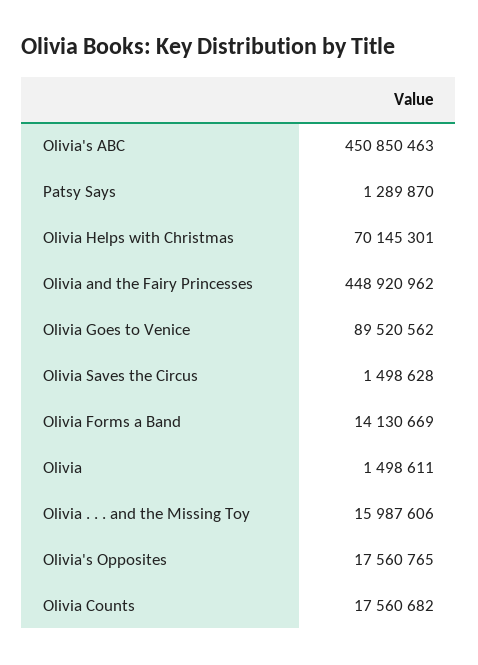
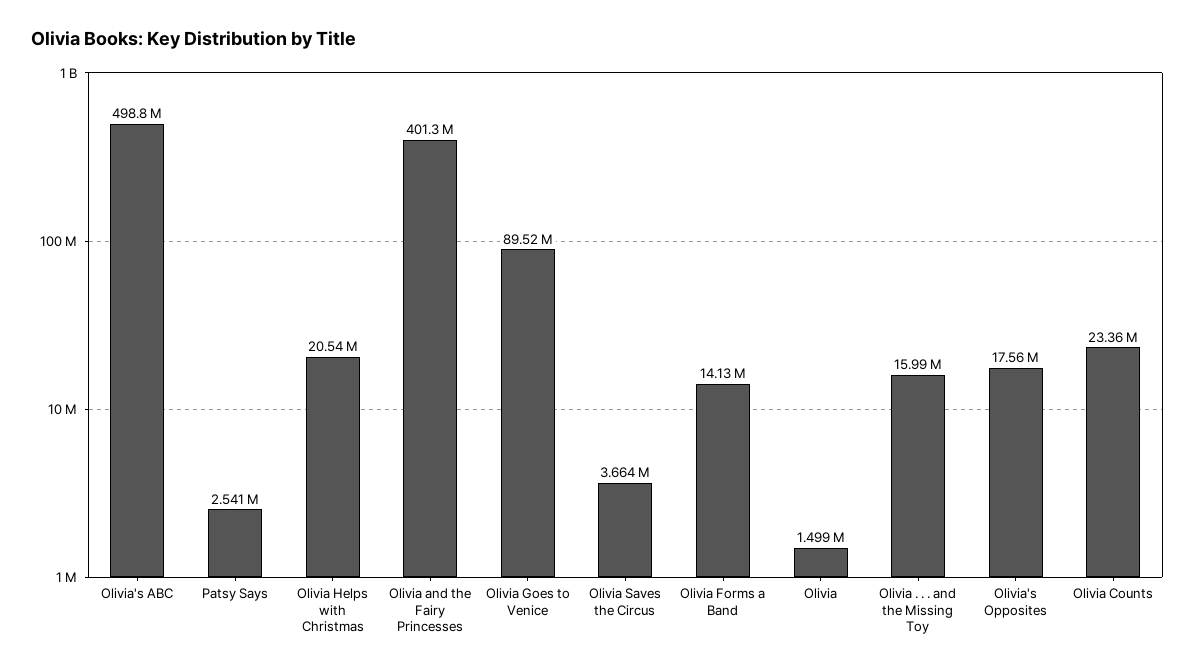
  {
-   "Olivia's ABC": 450850463,
+   "Olivia's ABC": 498800000,
-   "Patsy Says": 1289870,
+   "Patsy Says": 2541000,
-   "Olivia Helps with Christmas": 70145301,
+   "Olivia Helps with Christmas": 20540000,
-   "Olivia and the Fairy Princesses": 448920962,
+   "Olivia and the Fairy Princesses": 401300000,
    "Olivia Goes to Venice": 89520562,
-   "Olivia Saves the Circus": 1498628,
+   "Olivia Saves the Circus": 3664000,
    "Olivia Forms a Band": 14130669,
    "Olivia": 1498611,
    "Olivia . . . and the Missing Toy": 15987606,
    "Olivia's Opposites": 17560765,
-   "Olivia Counts": 17560682
+   "Olivia Counts": 23360000
  }

